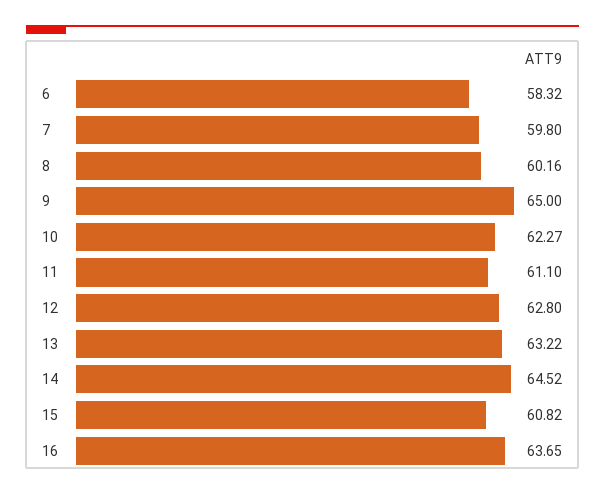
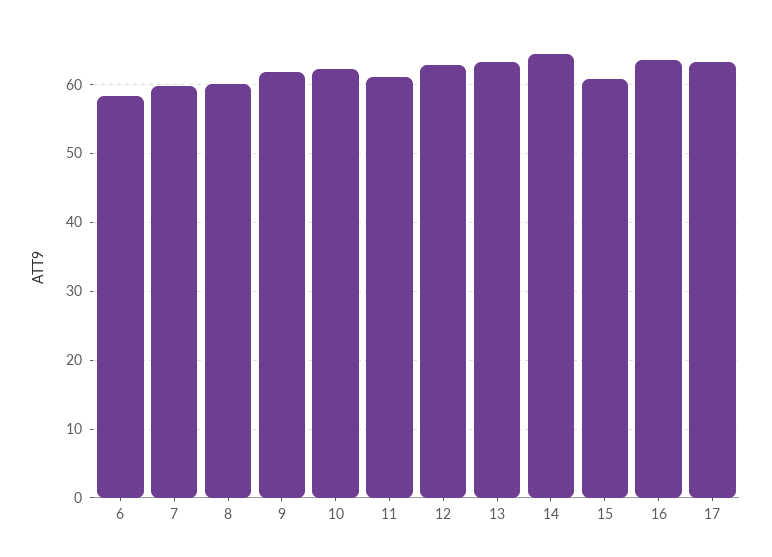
  {
    "6": 58.32,
    "7": 59.8,
    "8": 60.16,
-   "9": 65,
+   "9": 62,
    "10": 62.27,
    "11": 61.1,
    "12": 62.8,
    "13": 63.22,
    "14": 64.52,
    "15": 60.82,
-   "16": 63.65
+   "16": 63.65,
+   "17": 63
  }

